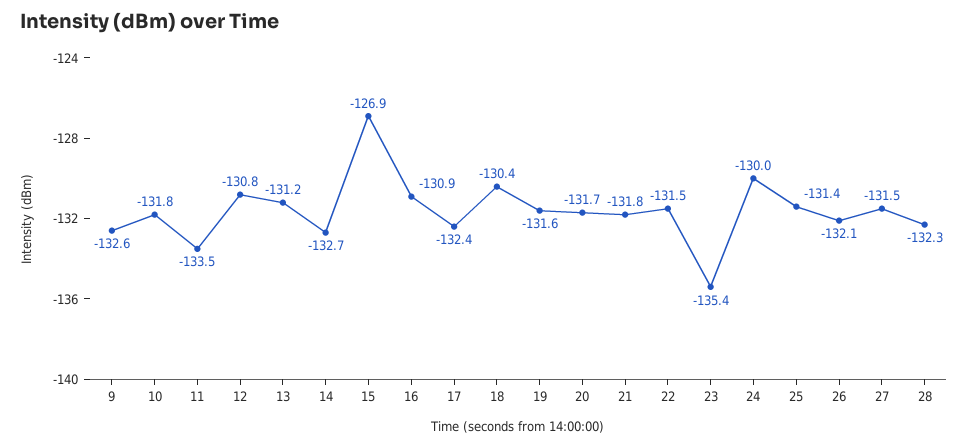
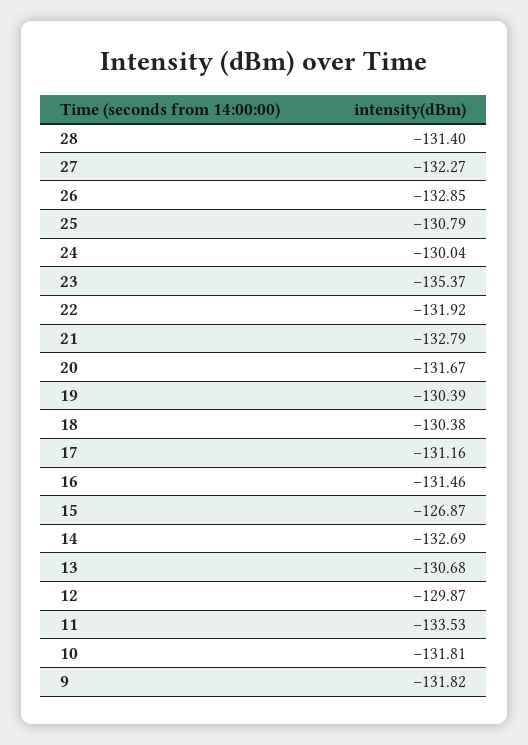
  {
-   "9": -132.6,
+   "9": -131.82,
    "10": -131.81,
    "11": -133.53,
-   "12": -130.8,
+   "12": -129.87,
-   "13": -131.2,
+   "13": -130.68,
    "14": -132.69,
    "15": -126.87,
-   "16": -130.9,
+   "16": -131.46,
-   "17": -132.4,
+   "17": -131.16,
    "18": -130.38,
-   "19": -131.6,
+   "19": -130.39,
    "20": -131.67,
-   "21": -131.8,
+   "21": -132.79,
-   "22": -131.5,
+   "22": -131.92,
    "23": -135.37,
    "24": -130.04,
-   "25": -131.4,
+   "25": -130.79,
-   "26": -132.1,
+   "26": -132.85,
-   "27": -131.5,
+   "27": -132.27,
-   "28": -132.3
+   "28": -131.4
  }

